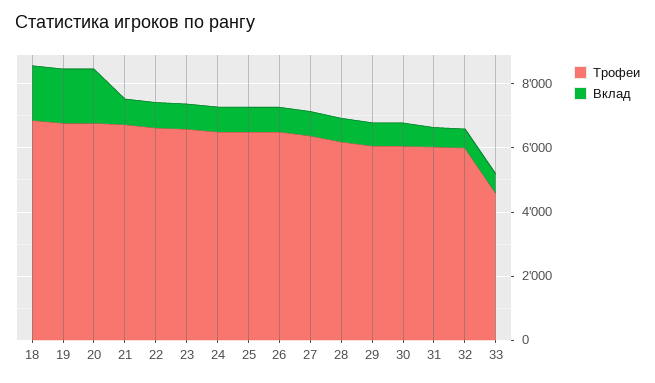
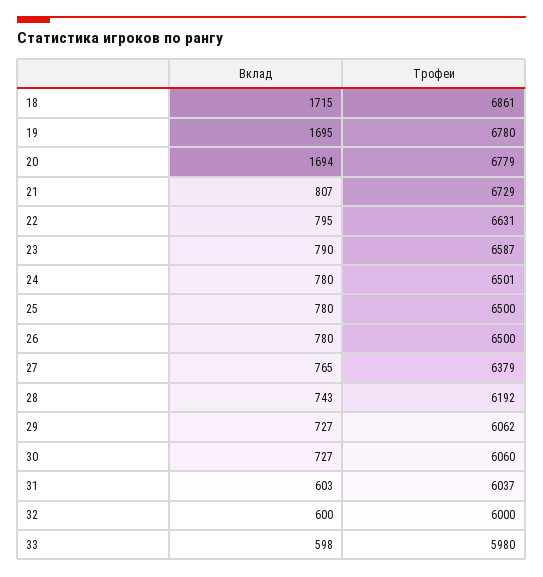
  {
    "Трофеи": {
      "18": 6861,
      "19": 6780,
      "20": 6779,
      "21": 6729,
      "22": 6631,
      "23": 6587,
      "24": 6501,
      "25": 6500,
      "26": 6500,
      "27": 6379,
      "28": 6192,
      "29": 6062,
      "30": 6060,
      "31": 6037,
      "32": 6000,
-     "33": 4500
+     "33": 5980
    },
    "Вклад": {
      "18": 1715,
      "19": 1695,
      "20": 1694,
      "21": 807,
      "22": 795,
      "23": 790,
      "24": 780,
      "25": 780,
      "26": 780,
      "27": 765,
      "28": 743,
      "29": 727,
      "30": 727,
      "31": 603,
      "32": 600,
      "33": 598
    }
  }

